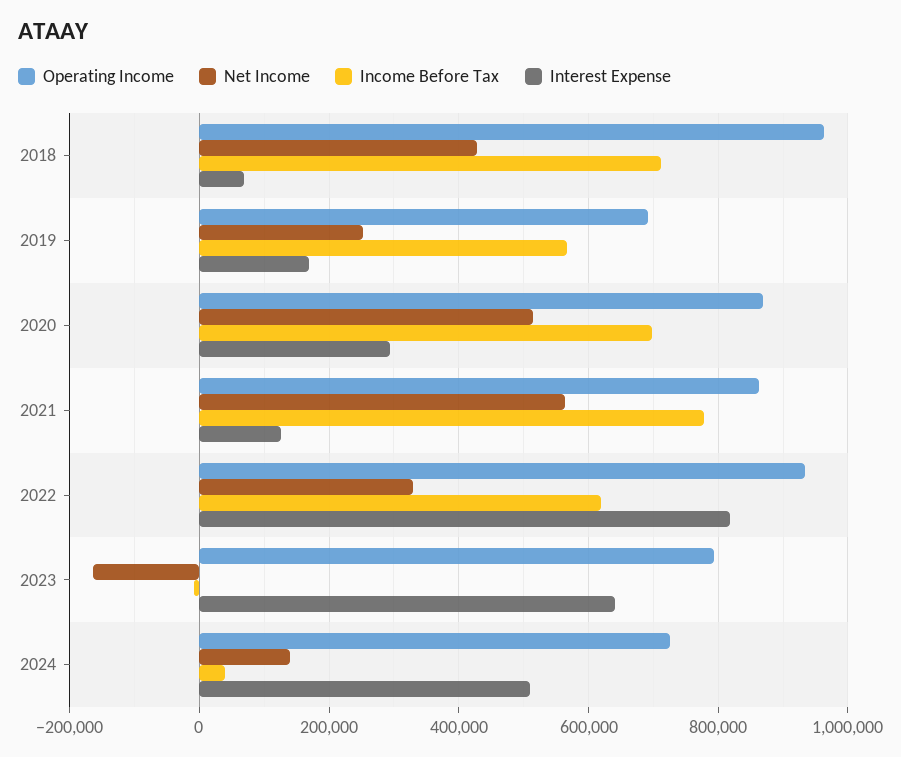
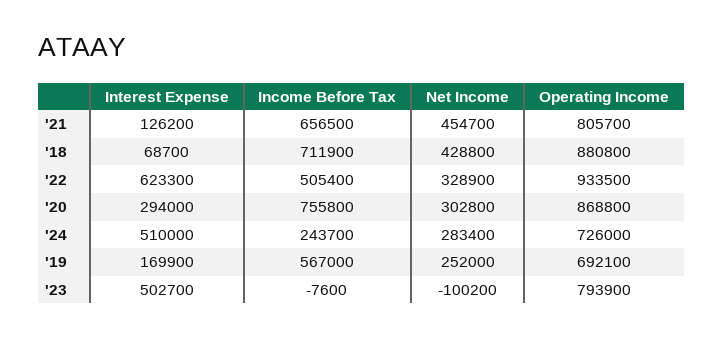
  {
    "Operating Income": {
-     "2018": 960000,
+     "2018": 880800,
      "2019": 692100,
      "2020": 868800,
-     "2021": 860000,
+     "2021": 805700,
      "2022": 933500,
      "2023": 793900,
      "2024": 726000
    },
    "Net Income": {
      "2018": 428800,
      "2019": 252000,
-     "2020": 520000,
+     "2020": 302800,
-     "2021": 560000,
+     "2021": 454700,
      "2022": 328900,
-     "2023": -160000,
+     "2023": -100200,
-     "2024": 140000
+     "2024": 283400
    },
    "Income Before Tax": {
      "2018": 711900,
      "2019": 567000,
-     "2020": 700000,
+     "2020": 755800,
-     "2021": 780000,
+     "2021": 656500,
-     "2022": 620000,
+     "2022": 505400,
      "2023": -7600,
-     "2024": 40000
+     "2024": 243700
    },
    "Interest Expense": {
      "2018": 68700,
      "2019": 169900,
      "2020": 294000,
      "2021": 126200,
-     "2022": 820000,
+     "2022": 623300,
-     "2023": 640000,
+     "2023": 502700,
      "2024": 510000
    }
  }

